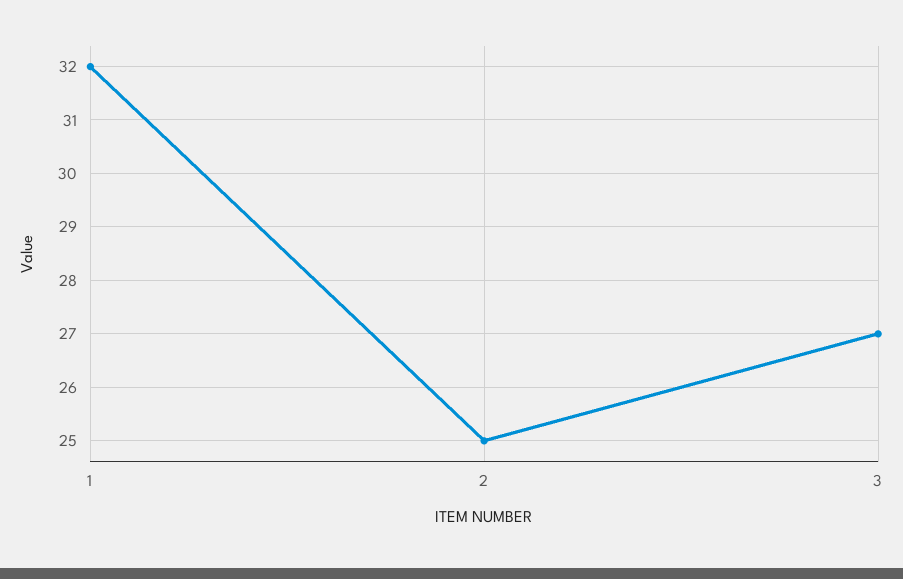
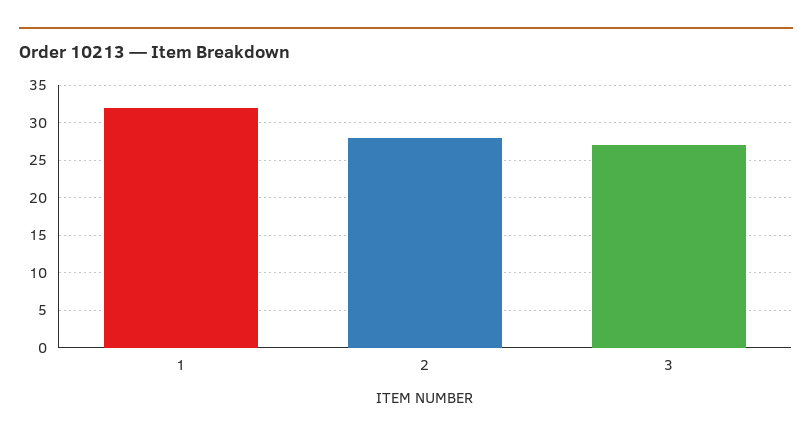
  {
    "1": 32,
-   "2": 25,
+   "2": 28,
    "3": 27
  }

